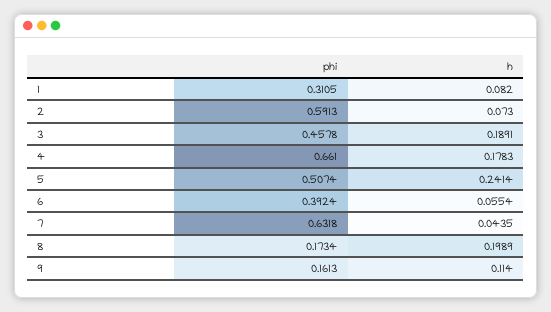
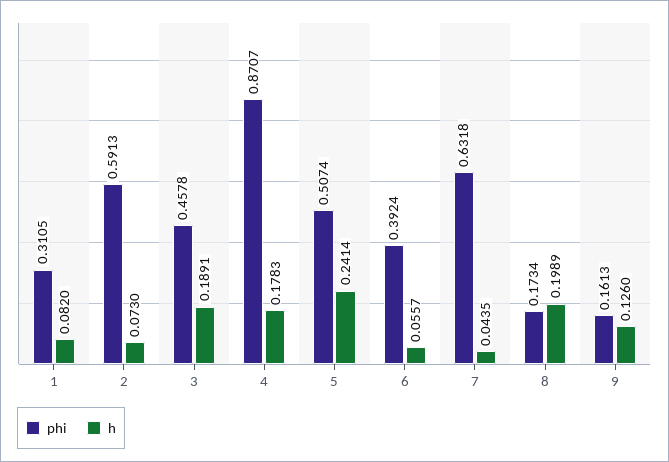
  {
    "phi": {
      "1": 0.3105,
      "2": 0.5913,
      "3": 0.4578,
-     "4": 0.661,
+     "4": 0.8707,
      "5": 0.5074,
      "6": 0.3924,
      "7": 0.6318,
      "8": 0.1734,
      "9": 0.1613
    },
    "h": {
      "1": 0.082,
      "2": 0.073,
      "3": 0.1891,
      "4": 0.1783,
      "5": 0.2414,
-     "6": 0.0554,
+     "6": 0.0557,
      "7": 0.0435,
      "8": 0.1989,
-     "9": 0.114
+     "9": 0.126
    }
  }

